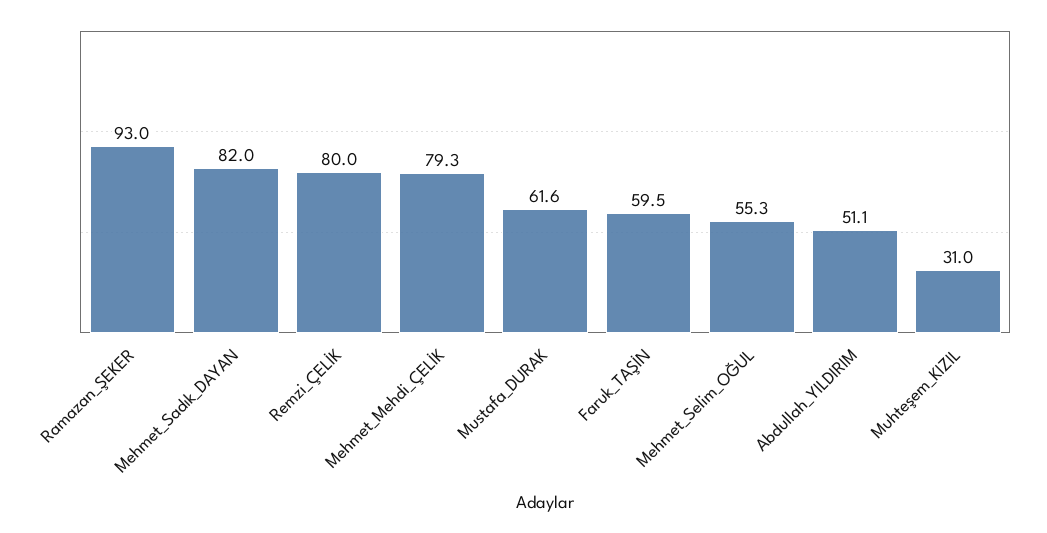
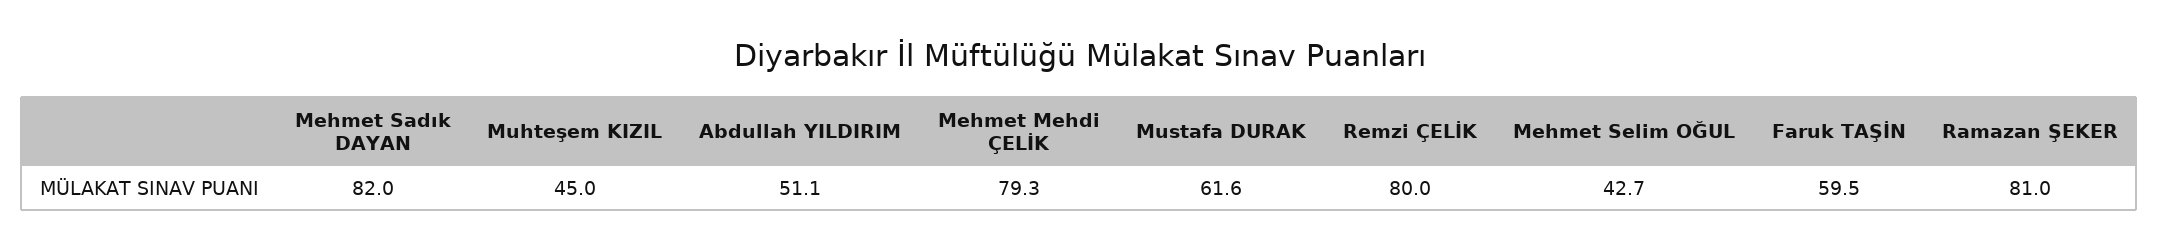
  {
-   "Ramazan_ŞEKER": 93,
+   "Ramazan_ŞEKER": 81,
    "Mehmet_Sadık_DAYAN": 82,
    "Remzi_ÇELİK": 80,
    "Mehmet_Mehdi_ÇELİK": 79.3,
    "Mustafa_DURAK": 61.6,
    "Faruk_TAŞİN": 59.5,
-   "Mehmet_Selim_OĞUL": 55.3,
+   "Mehmet_Selim_OĞUL": 42.7,
    "Abdullah_YILDIRIM": 51.1,
-   "Muhteşem_KIZIL": 31
+   "Muhteşem_KIZIL": 45
  }

